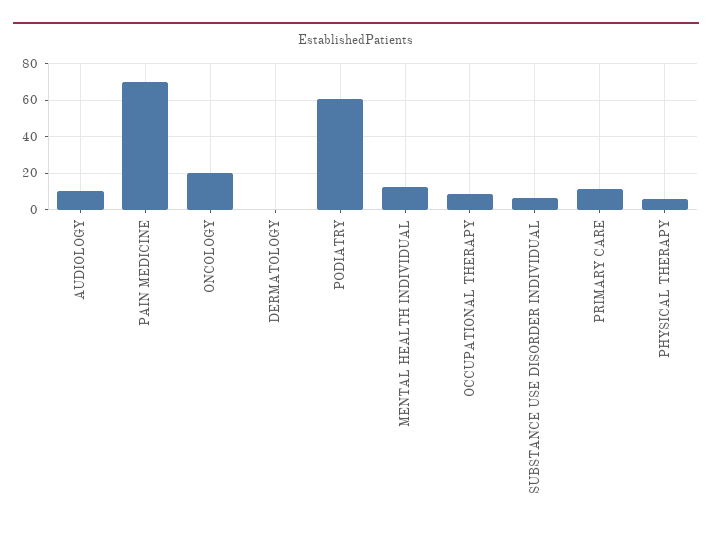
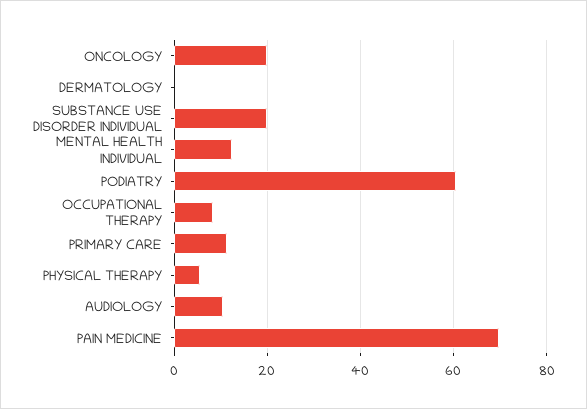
  {
    "AUDIOLOGY": 10,
    "PAIN MEDICINE": 70,
    "ONCOLOGY": 20,
    "DERMATOLOGY": 0,
    "PODIATRY": 60,
    "MENTAL HEALTH INDIVIDUAL": 12,
    "OCCUPATIONAL THERAPY": 8,
-   "SUBSTANCE USE DISORDER INDIVIDUAL": 5,
+   "SUBSTANCE USE DISORDER INDIVIDUAL": 20,
    "PRIMARY CARE": 12,
    "PHYSICAL THERAPY": 6
  }

